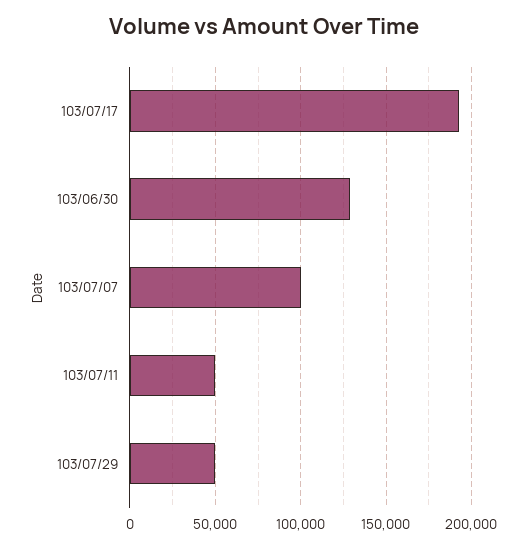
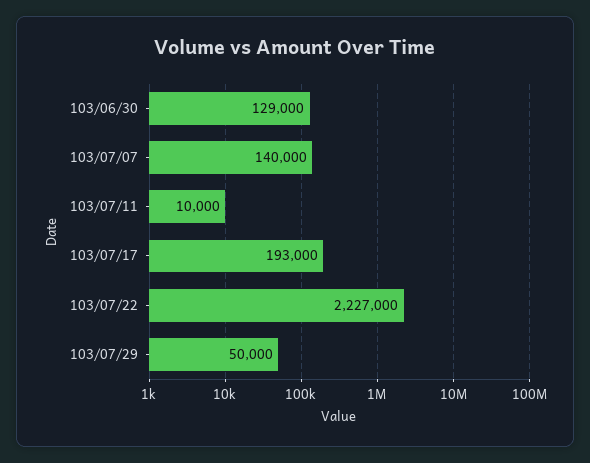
  {
    "103/07/17": 193000,
    "103/06/30": 129000,
-   "103/07/07": 100000,
+   "103/07/07": 140000,
-   "103/07/11": 50000,
+   "103/07/11": 10000,
-   "103/07/29": 50000
+   "103/07/29": 50000,
+   "103/07/22": 2227000
  }

